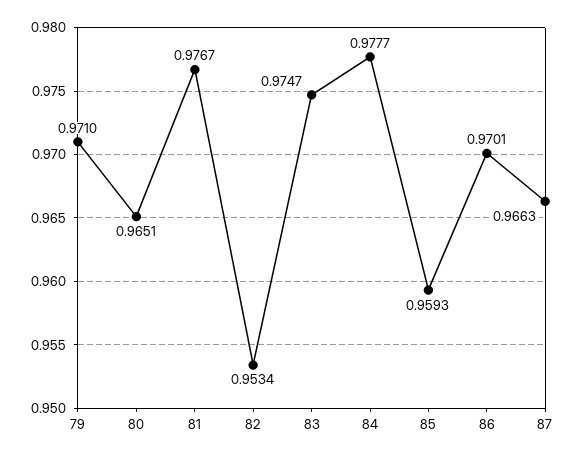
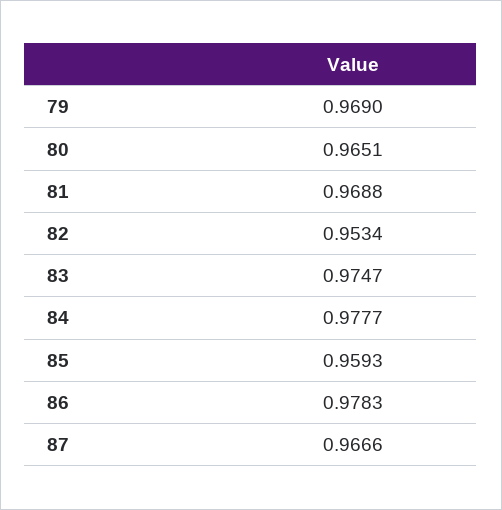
  {
-   "79": 0.971,
+   "79": 0.969,
    "80": 0.9651,
-   "81": 0.9767,
+   "81": 0.9688,
    "82": 0.9534,
    "83": 0.9747,
    "84": 0.9777,
    "85": 0.9593,
-   "86": 0.9701,
+   "86": 0.9783,
-   "87": 0.9663
+   "87": 0.9666
  }

